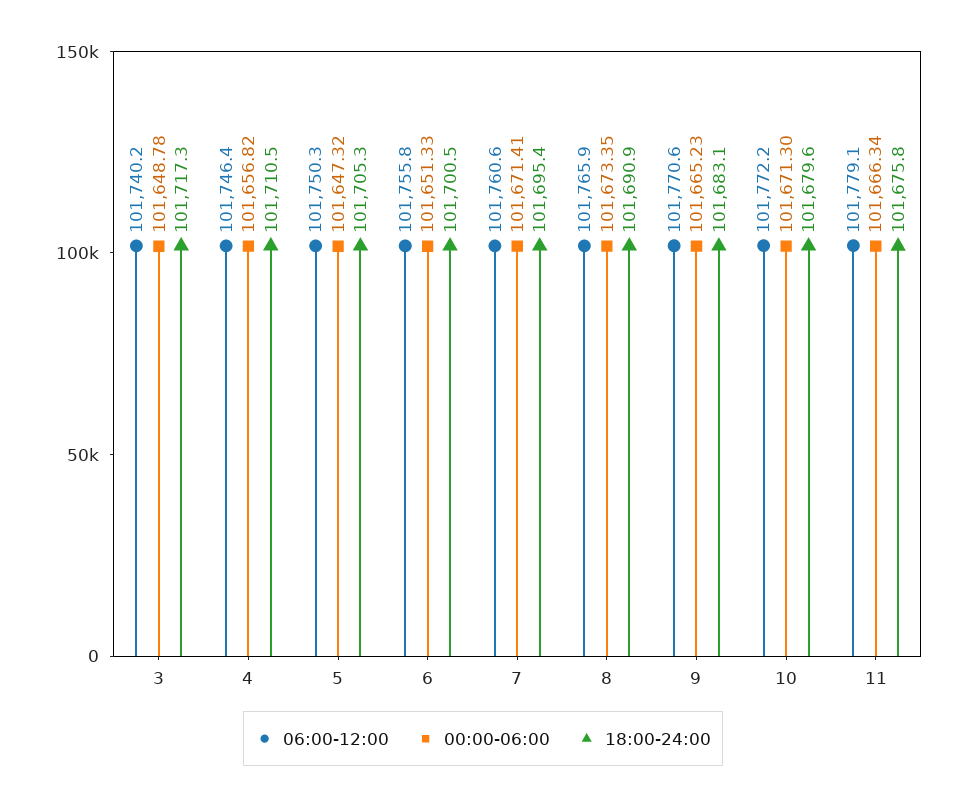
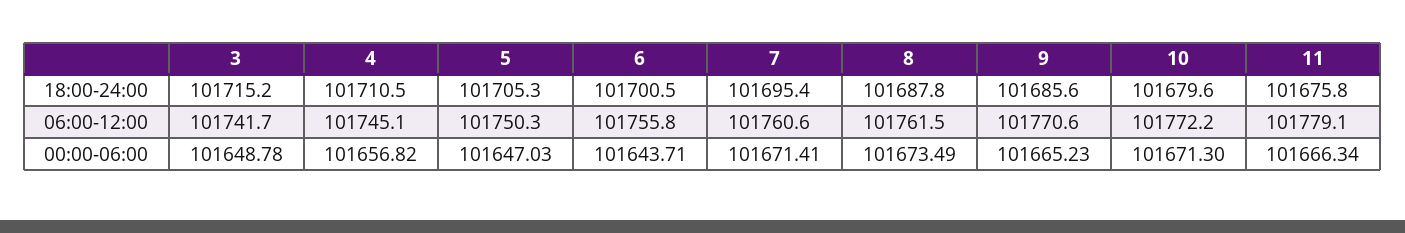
  {
    "06:00-12:00": {
-     "3": 101740.2,
+     "3": 101741.7,
-     "4": 101746.4,
+     "4": 101745.1,
      "5": 101750.3,
      "6": 101755.8,
      "7": 101760.6,
-     "8": 101765.9,
+     "8": 101761.5,
      "9": 101770.6,
      "10": 101772.2,
      "11": 101779.1
    },
    "00:00-06:00": {
      "3": 101648.78,
      "4": 101656.82,
-     "5": 101647.32,
+     "5": 101647.03,
-     "6": 101651.33,
+     "6": 101643.71,
      "7": 101671.41,
-     "8": 101673.35,
+     "8": 101673.49,
      "9": 101665.23,
      "10": 101671.3,
      "11": 101666.34
    },
    "18:00-24:00": {
-     "3": 101717.3,
+     "3": 101715.2,
      "4": 101710.5,
      "5": 101705.3,
      "6": 101700.5,
      "7": 101695.4,
-     "8": 101690.9,
+     "8": 101687.8,
-     "9": 101683.1,
+     "9": 101685.6,
      "10": 101679.6,
      "11": 101675.8
    }
  }

